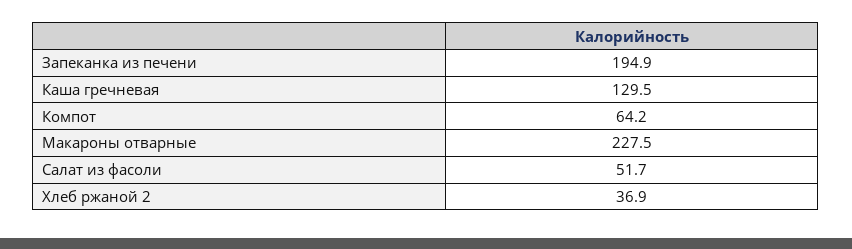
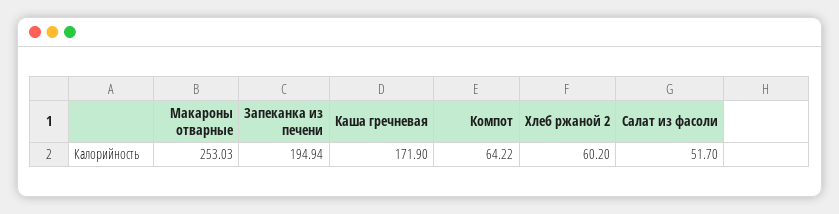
  {
    "Запеканка из печени": 194.94,
-   "Каша гречневая": 129.5,
+   "Каша гречневая": 171.9,
    "Компот": 64.22,
-   "Макароны отварные": 227.5,
+   "Макароны отварные": 253.03,
    "Салат из фасоли": 51.7,
-   "Хлеб ржаной 2": 36.9
+   "Хлеб ржаной 2": 60.2
  }

